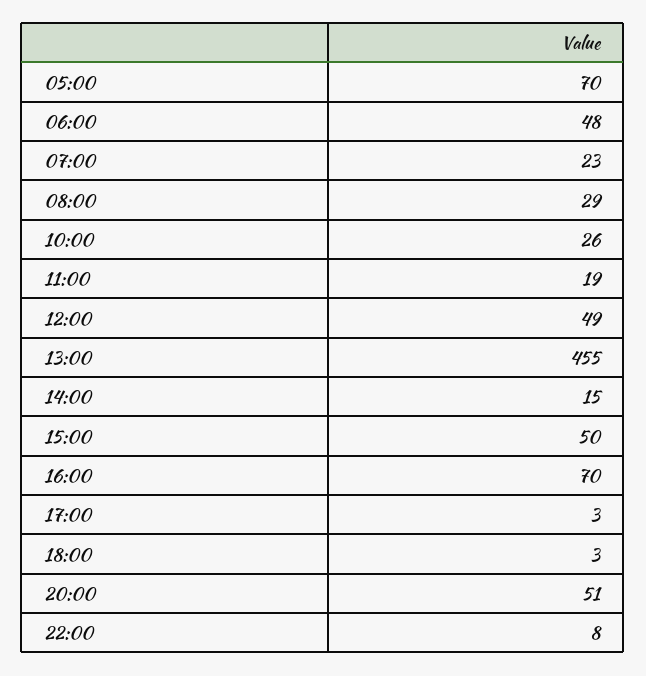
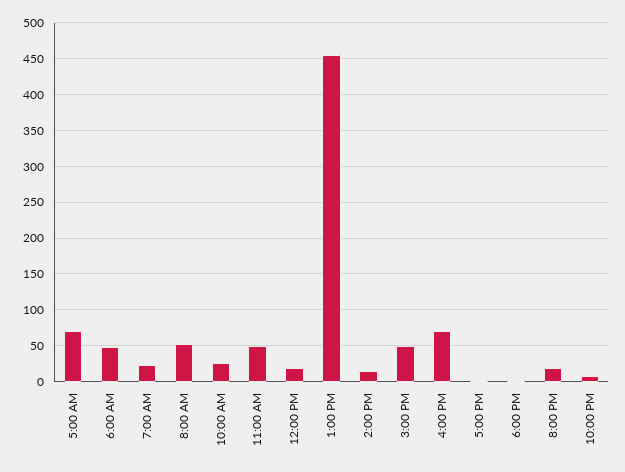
  {
    "05:00": 70,
    "06:00": 48,
    "07:00": 23,
-   "08:00": 29,
+   "08:00": 50,
    "10:00": 26,
-   "11:00": 19,
+   "11:00": 50,
-   "12:00": 49,
+   "12:00": 20,
    "13:00": 455,
    "14:00": 15,
    "15:00": 50,
    "16:00": 70,
    "17:00": 3,
    "18:00": 3,
-   "20:00": 51,
+   "20:00": 20,
    "22:00": 8
  }

